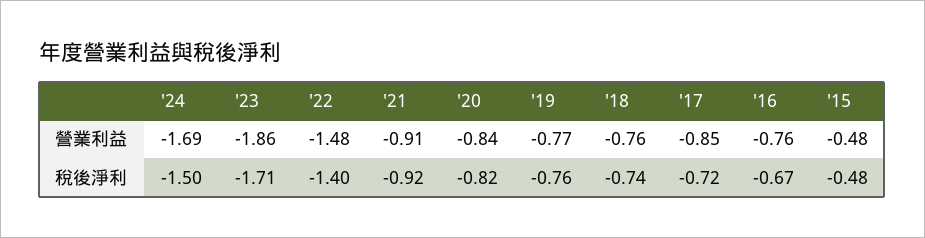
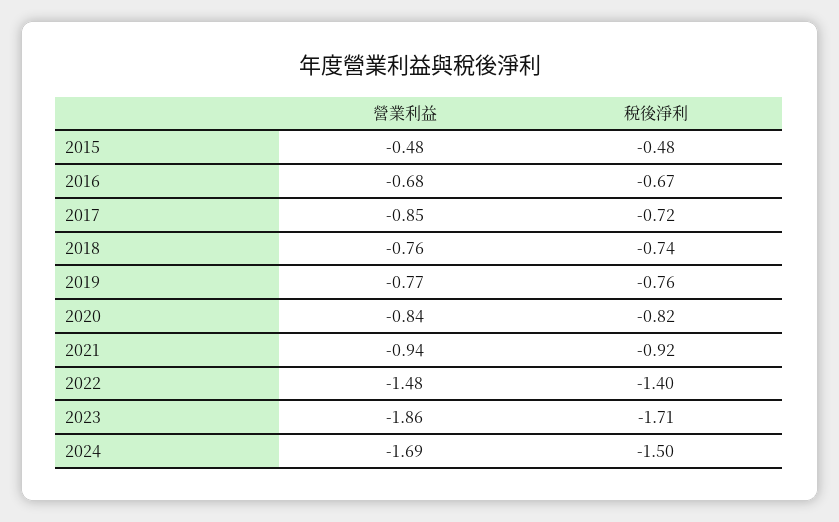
  {
    "'24": {
      "營業利益": -1.69,
      "稅後淨利": -1.5
    },
    "'23": {
      "營業利益": -1.86,
      "稅後淨利": -1.71
    },
    "'22": {
      "營業利益": -1.48,
      "稅後淨利": -1.4
    },
    "'21": {
-     "營業利益": -0.91,
+     "營業利益": -0.94,
      "稅後淨利": -0.92
    },
    "'20": {
      "營業利益": -0.84,
      "稅後淨利": -0.82
    },
    "'19": {
      "營業利益": -0.77,
      "稅後淨利": -0.76
    },
    "'18": {
      "營業利益": -0.76,
      "稅後淨利": -0.74
    },
    "'17": {
      "營業利益": -0.85,
      "稅後淨利": -0.72
    },
    "'16": {
-     "營業利益": -0.76,
+     "營業利益": -0.68,
      "稅後淨利": -0.67
    },
    "'15": {
      "營業利益": -0.48,
      "稅後淨利": -0.48
    }
  }

